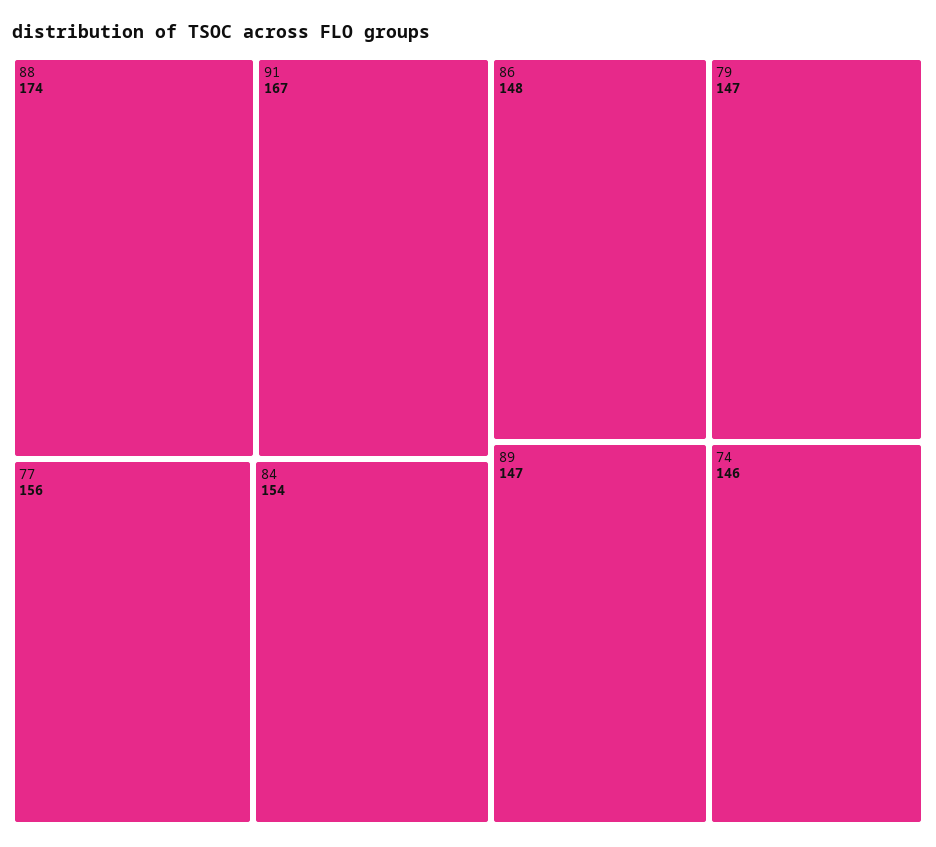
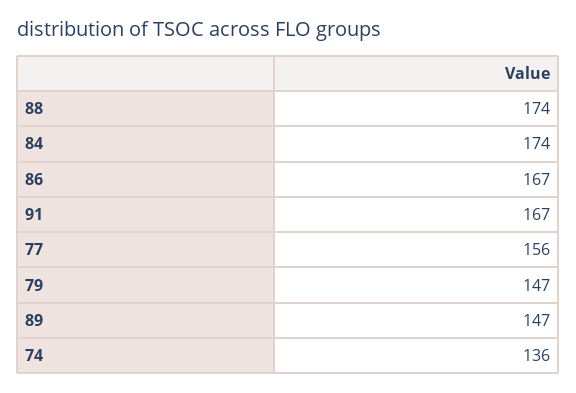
  {
    "88": 174,
    "91": 167,
    "77": 156,
-   "84": 154,
+   "84": 174,
-   "86": 148,
+   "86": 167,
    "79": 147,
    "89": 147,
-   "74": 146
+   "74": 136
  }

